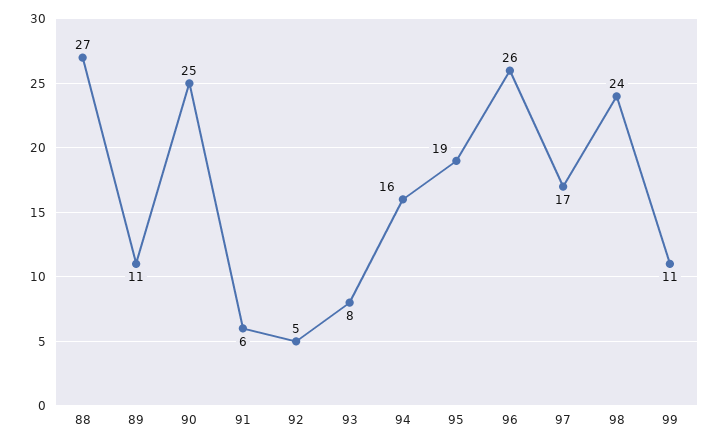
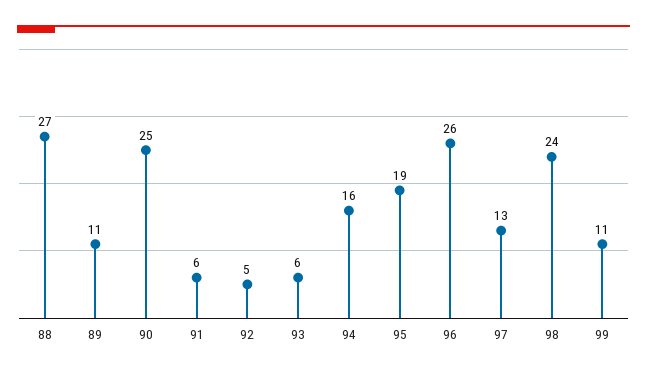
  {
    "88": 27,
    "89": 11,
    "90": 25,
    "91": 6,
    "92": 5,
-   "93": 8,
+   "93": 6,
    "94": 16,
    "95": 19,
    "96": 26,
-   "97": 17,
+   "97": 13,
    "98": 24,
    "99": 11
  }

